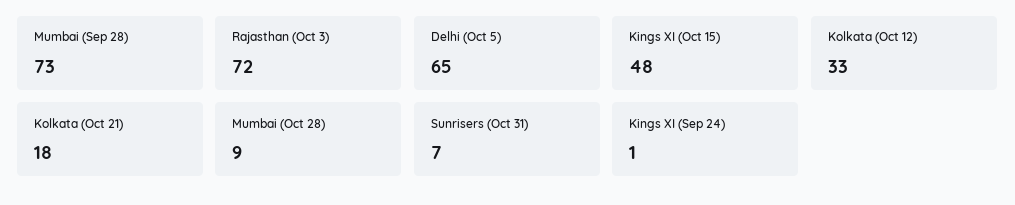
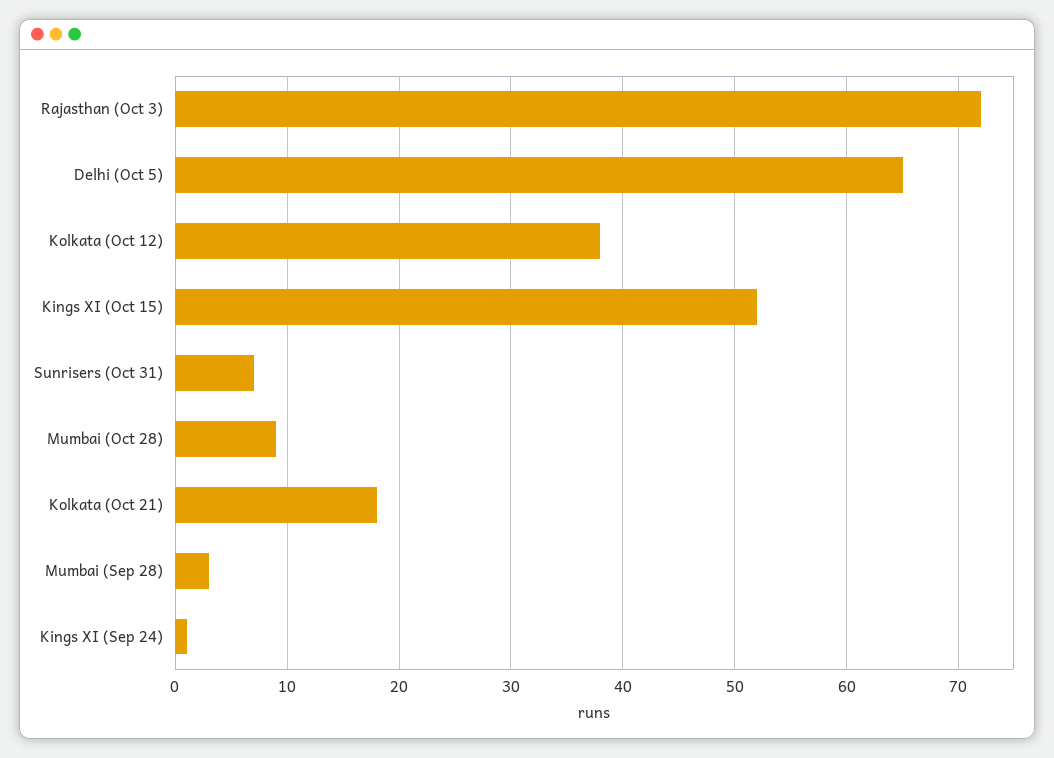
  {
-   "Mumbai (Sep 28)": 73,
+   "Mumbai (Sep 28)": 3,
    "Rajasthan (Oct 3)": 72,
    "Delhi (Oct 5)": 65,
-   "Kings XI (Oct 15)": 48,
+   "Kings XI (Oct 15)": 52,
-   "Kolkata (Oct 12)": 33,
+   "Kolkata (Oct 12)": 38,
    "Kolkata (Oct 21)": 18,
    "Mumbai (Oct 28)": 9,
    "Sunrisers (Oct 31)": 7,
    "Kings XI (Sep 24)": 1
  }

